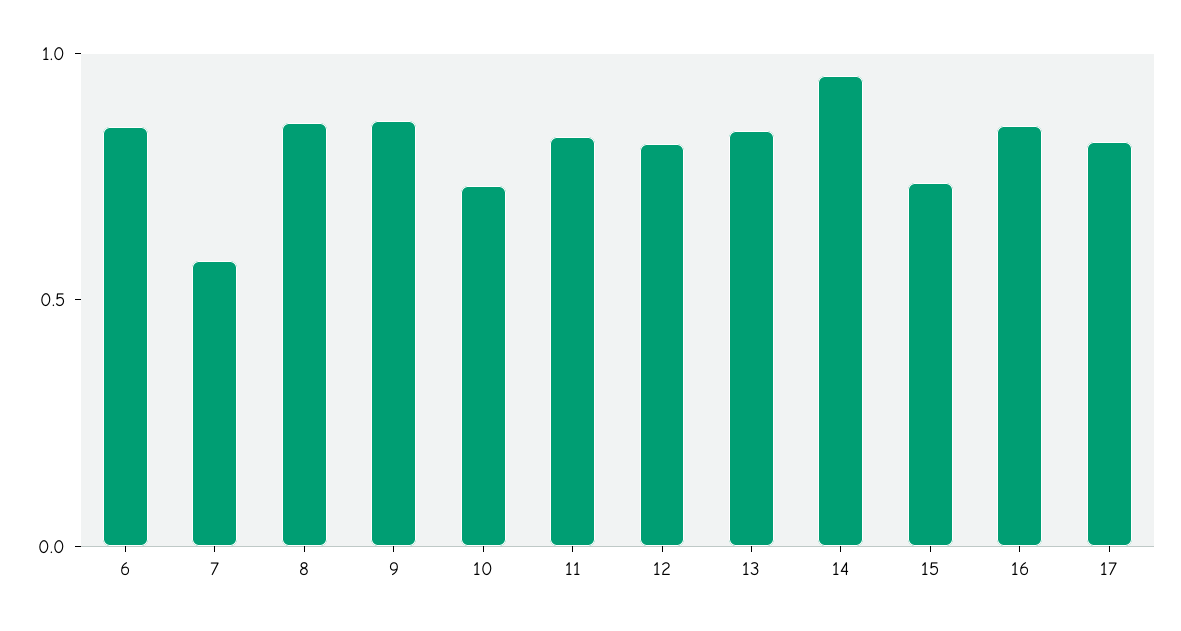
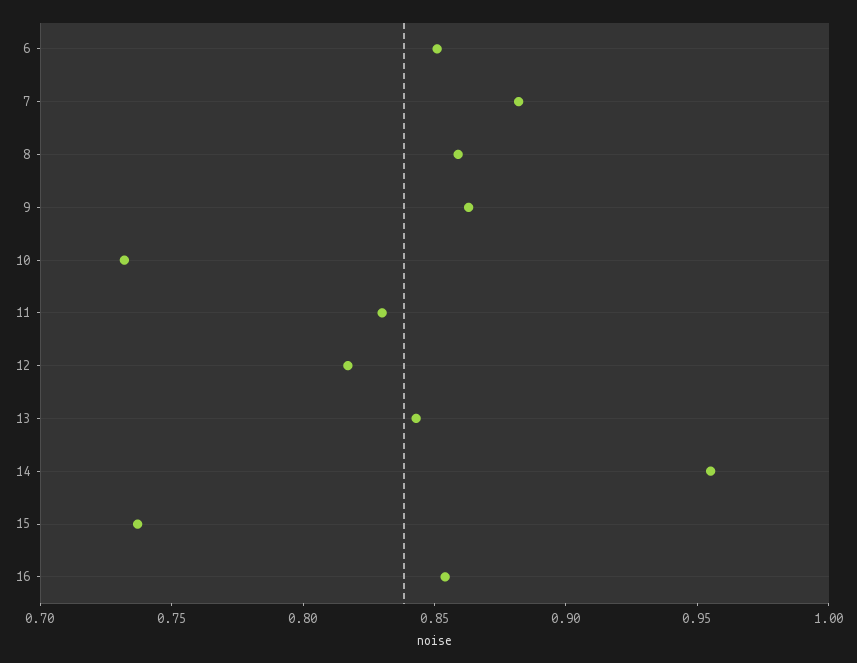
  {
    "6": 0.85,
-   "7": 0.6,
+   "7": 0.88,
    "8": 0.86,
    "9": 0.86,
    "10": 0.73,
    "11": 0.83,
    "12": 0.82,
    "13": 0.84,
    "14": 0.96,
    "15": 0.74,
-   "16": 0.85,
+   "16": 0.85
-   "17": 0.8
  }

